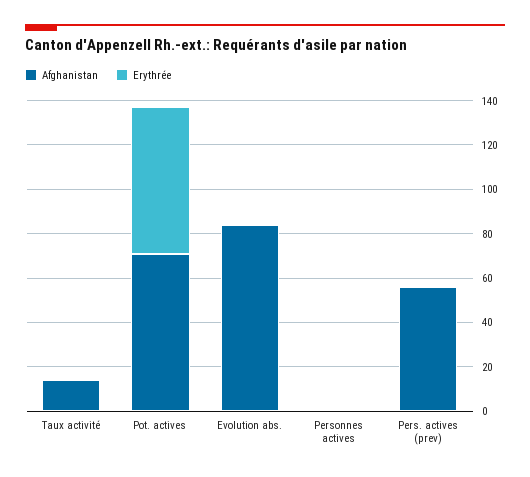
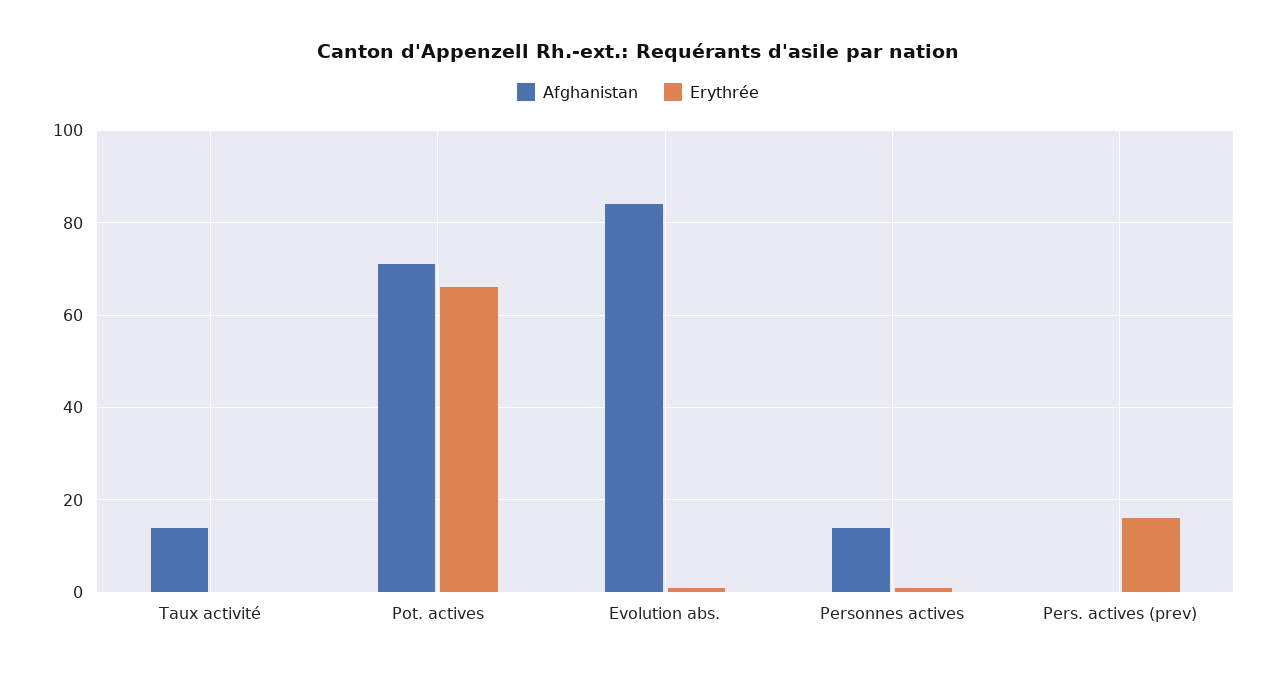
  {
    "Afghanistan": {
      "Taux activité": 14,
      "Pot. actives": 72,
      "Evolution abs.": 84,
-     "Personnes actives": 0,
+     "Personnes actives": 14,
-     "Pers. actives (prev)": 55
+     "Pers. actives (prev)": 0
    },
    "Erythrée": {
      "Taux activité": 0,
      "Pot. actives": 66,
      "Evolution abs.": 2,
      "Personnes actives": 2,
-     "Pers. actives (prev)": 0
+     "Pers. actives (prev)": 16
    }
  }

